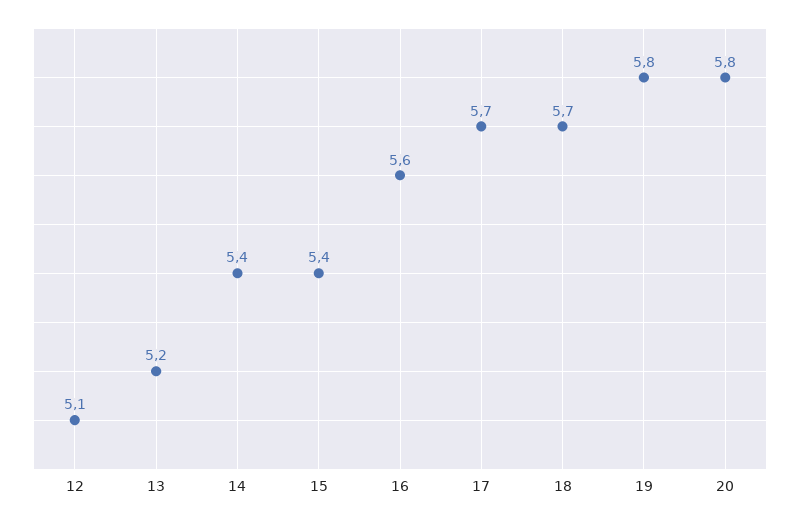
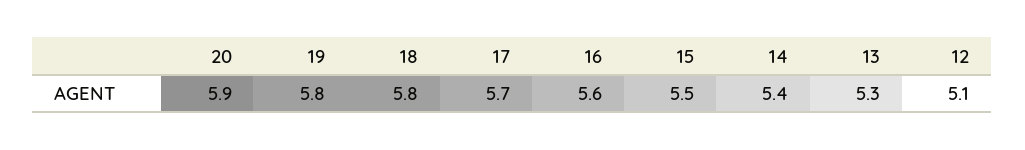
  {
    "12": 5.1,
-   "13": 5.2,
+   "13": 5.3,
    "14": 5.4,
-   "15": 5.4,
+   "15": 5.5,
    "16": 5.6,
    "17": 5.7,
-   "18": 5.7,
+   "18": 5.8,
    "19": 5.8,
-   "20": 5.8
+   "20": 5.9
  }

